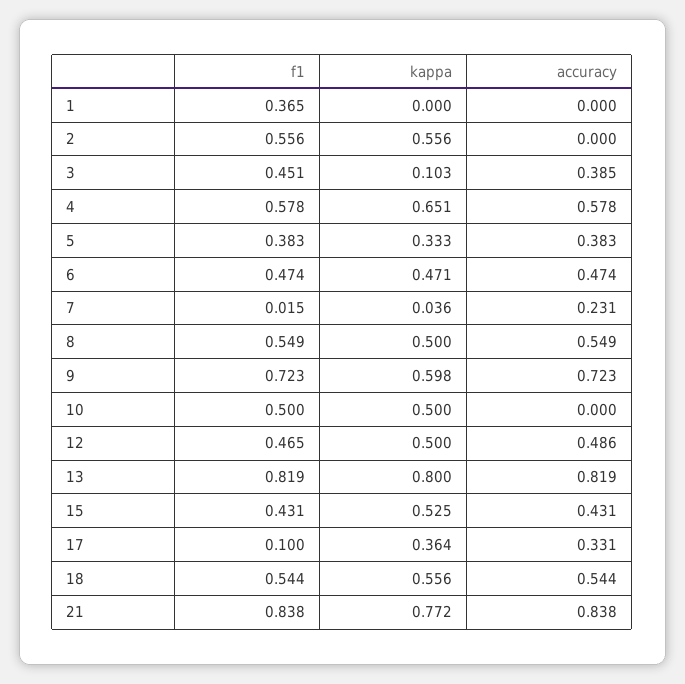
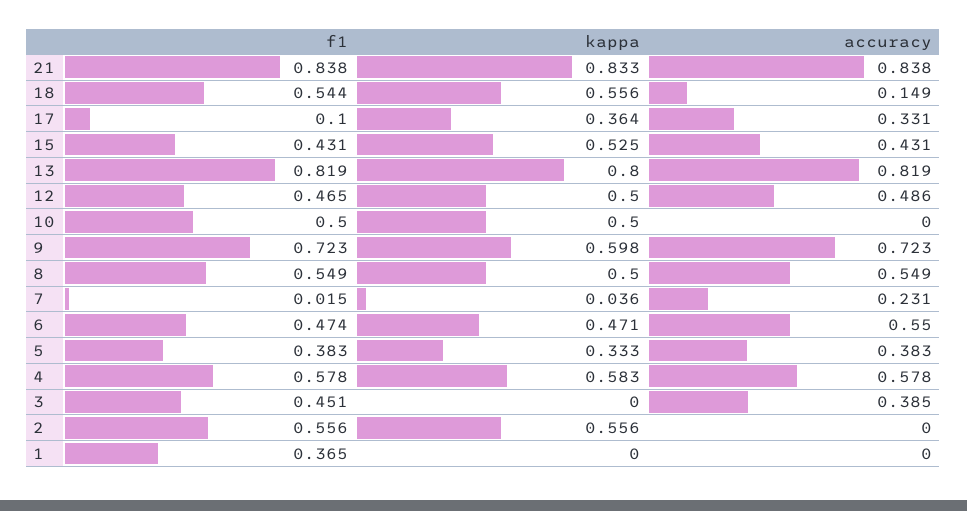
  {
    "f1": {
      "1": 0.365,
      "2": 0.556,
      "3": 0.451,
      "4": 0.578,
      "5": 0.383,
      "6": 0.474,
      "7": 0.015,
      "8": 0.549,
      "9": 0.723,
      "10": 0.5,
      "12": 0.465,
      "13": 0.819,
      "15": 0.431,
      "17": 0.1,
      "18": 0.544,
      "21": 0.838
    },
    "kappa": {
      "1": 0,
      "2": 0.556,
-     "3": 0.103,
+     "3": 0,
-     "4": 0.651,
+     "4": 0.583,
      "5": 0.333,
      "6": 0.471,
      "7": 0.036,
      "8": 0.5,
      "9": 0.598,
      "10": 0.5,
      "12": 0.5,
      "13": 0.8,
      "15": 0.525,
      "17": 0.364,
      "18": 0.556,
-     "21": 0.772
+     "21": 0.833
    },
    "accuracy": {
      "1": 0,
      "2": 0,
      "3": 0.385,
      "4": 0.578,
      "5": 0.383,
-     "6": 0.474,
+     "6": 0.55,
      "7": 0.231,
      "8": 0.549,
      "9": 0.723,
      "10": 0,
      "12": 0.486,
      "13": 0.819,
      "15": 0.431,
      "17": 0.331,
-     "18": 0.544,
+     "18": 0.149,
      "21": 0.838
    }
  }

